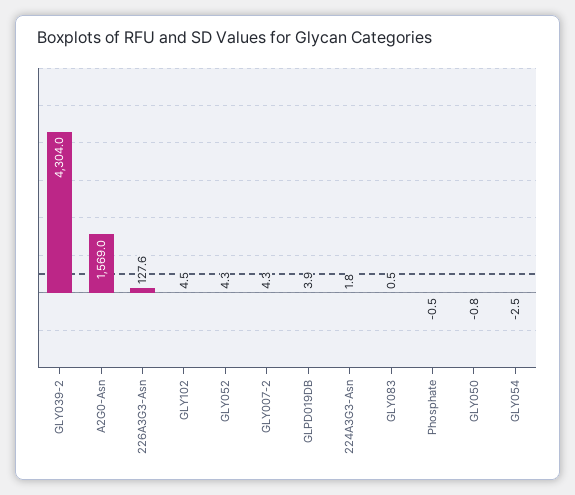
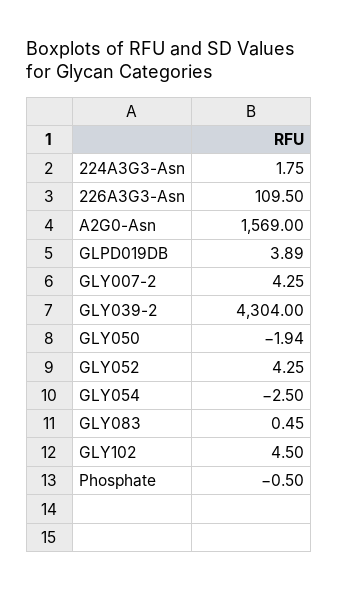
  {
    "GLY039-2": 4304,
    "A2G0-Asn": 1569,
-   "226A3G3-Asn": 127.6,
+   "226A3G3-Asn": 109.5,
    "GLY102": 4.5,
    "GLY052": 4.25,
    "GLY007-2": 4.25,
    "GLPD019DB": 3.89,
    "224A3G3-Asn": 1.75,
    "GLY083": 0.45,
    "Phosphate": -0.5,
-   "GLY050": -0.8,
+   "GLY050": -1.94,
    "GLY054": -2.5
  }

